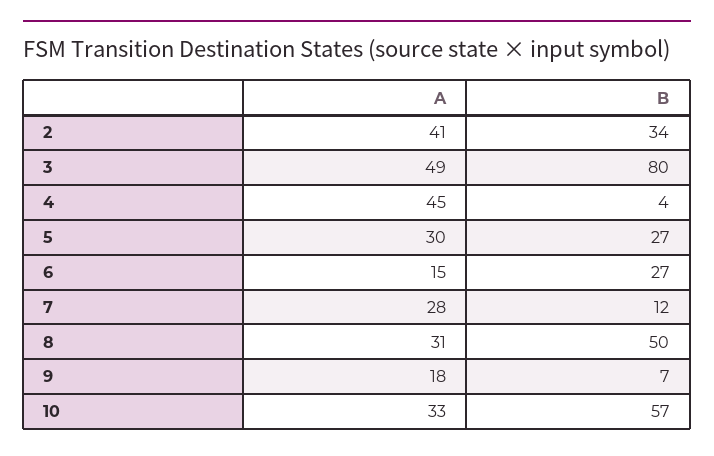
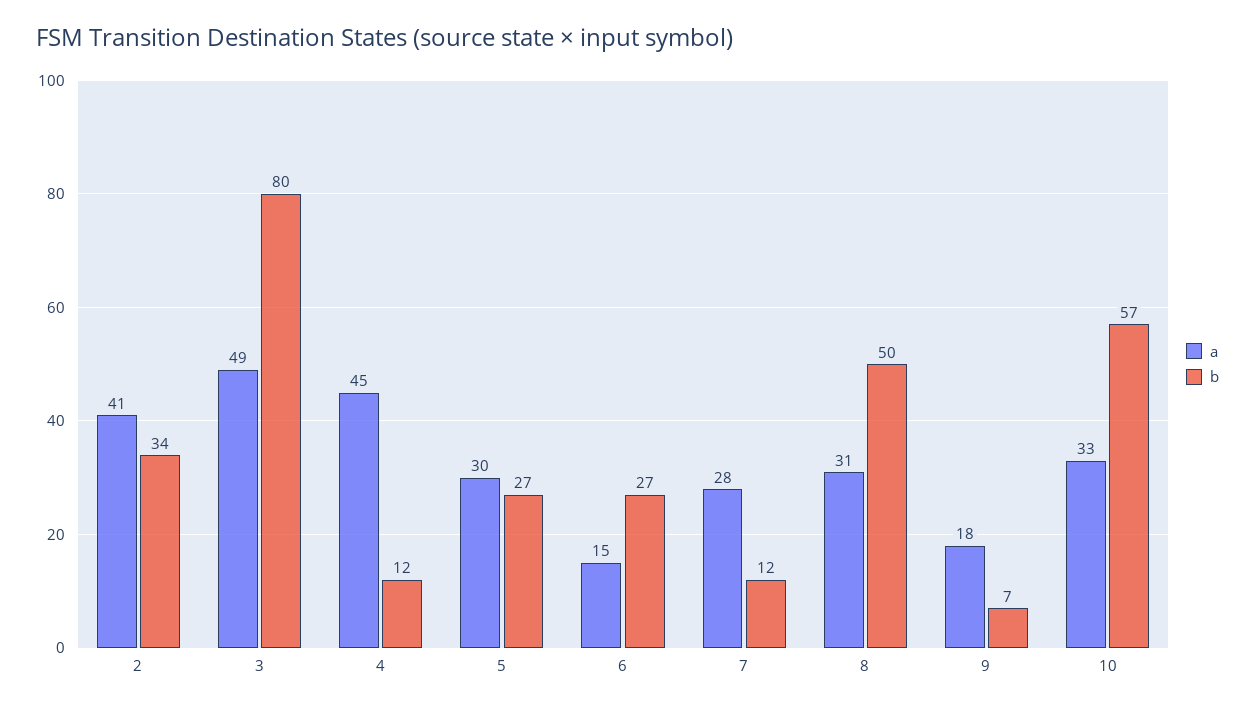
  {
    "A": {
      "2": 41,
      "3": 49,
      "4": 45,
      "5": 30,
      "6": 15,
      "7": 28,
      "8": 31,
      "9": 18,
      "10": 33
    },
    "B": {
      "2": 34,
      "3": 80,
-     "4": 4,
+     "4": 12,
      "5": 27,
      "6": 27,
      "7": 12,
      "8": 50,
      "9": 7,
      "10": 57
    }
  }

